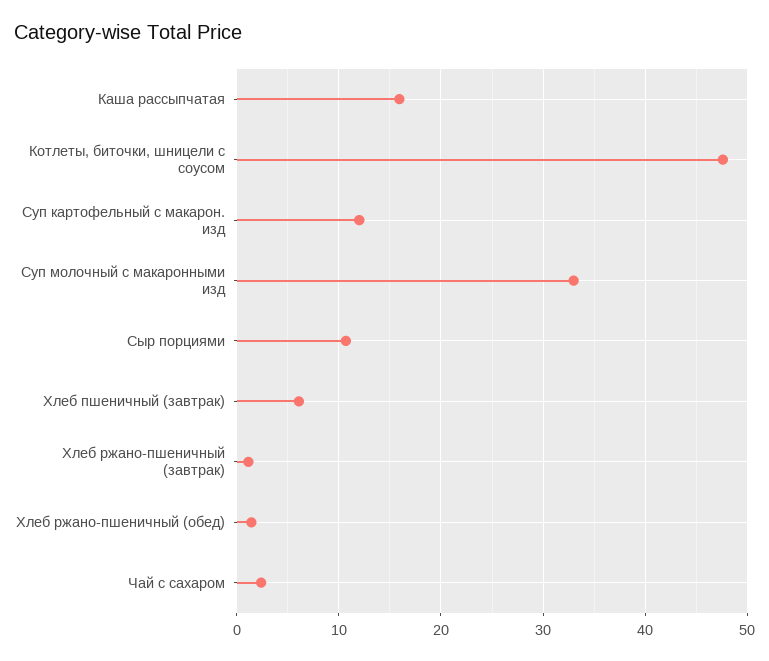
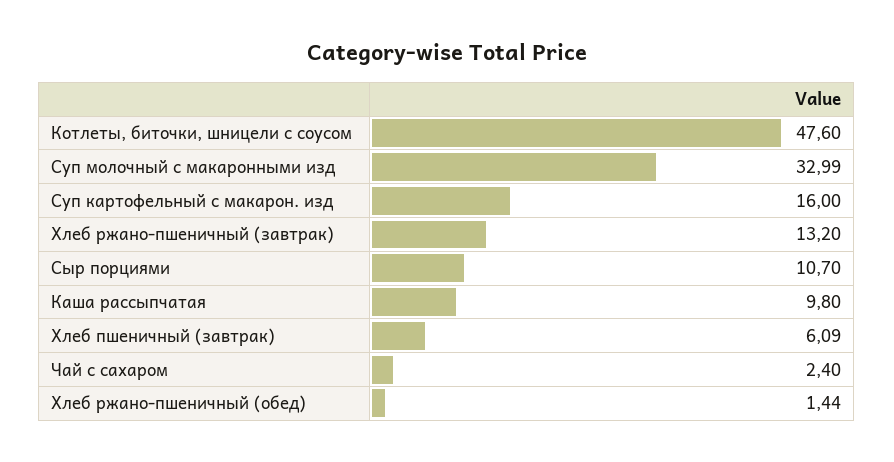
  {
-   "Каша рассыпчатая": 16,
+   "Каша рассыпчатая": 9.8,
    "Котлеты, биточки, шницели с соусом": 47.6,
-   "Суп картофельный с макарон. изд": 12,
+   "Суп картофельный с макарон. изд": 16,
    "Суп молочный с макаронными изд": 32.99,
    "Сыр порциями": 10.7,
    "Хлеб пшеничный (завтрак)": 6.09,
-   "Хлеб ржано-пшеничный (завтрак)": 1,
+   "Хлеб ржано-пшеничный (завтрак)": 13.2,
    "Хлеб ржано-пшеничный (обед)": 1.44,
    "Чай с сахаром": 2.4
  }

